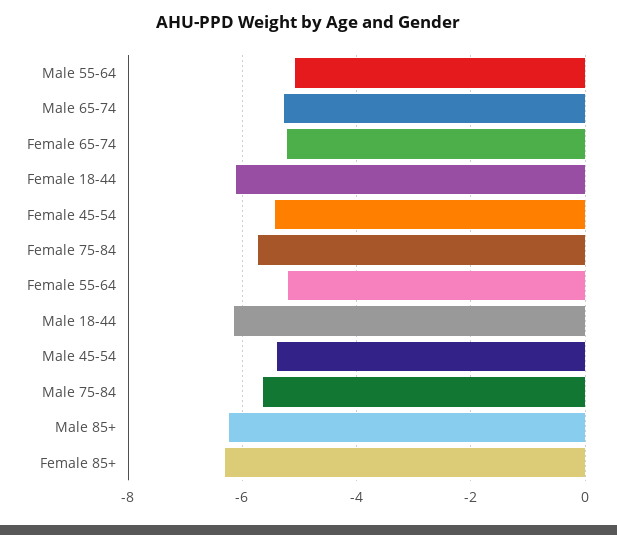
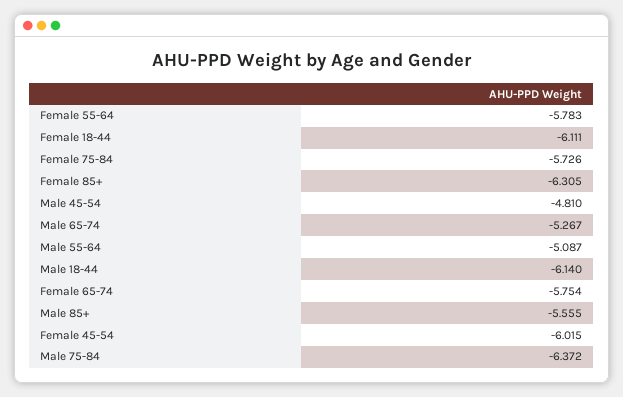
  {
    "Male 55-64": -5.087,
    "Male 65-74": -5.267,
-   "Female 65-74": -5.2,
+   "Female 65-74": -5.754,
    "Female 18-44": -6.111,
-   "Female 45-54": -5.4,
+   "Female 45-54": -6.015,
    "Female 75-84": -5.726,
-   "Female 55-64": -5.2,
+   "Female 55-64": -5.783,
    "Male 18-44": -6.14,
-   "Male 45-54": -5.4,
+   "Male 45-54": -4.81,
-   "Male 75-84": -5.6,
+   "Male 75-84": -6.372,
-   "Male 85+": -6.2,
+   "Male 85+": -5.555,
    "Female 85+": -6.305
  }

